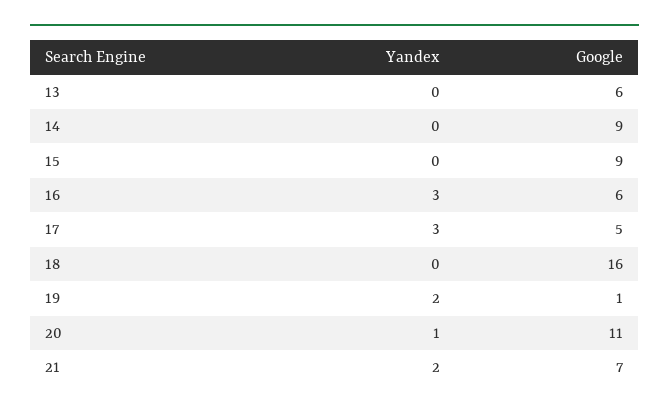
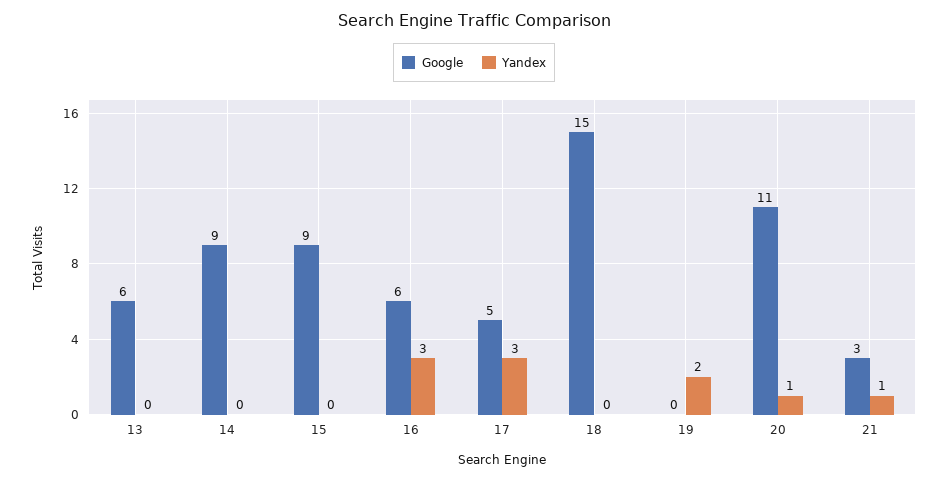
  {
    "Yandex": {
      "13": 0,
      "14": 0,
      "15": 0,
      "16": 3,
      "17": 3,
      "18": 0,
      "19": 2,
      "20": 1,
-     "21": 2
+     "21": 1
    },
    "Google": {
      "13": 6,
      "14": 9,
      "15": 9,
      "16": 6,
      "17": 5,
-     "18": 16,
+     "18": 15,
-     "19": 1,
+     "19": 0,
      "20": 11,
-     "21": 7
+     "21": 3
    }
  }

